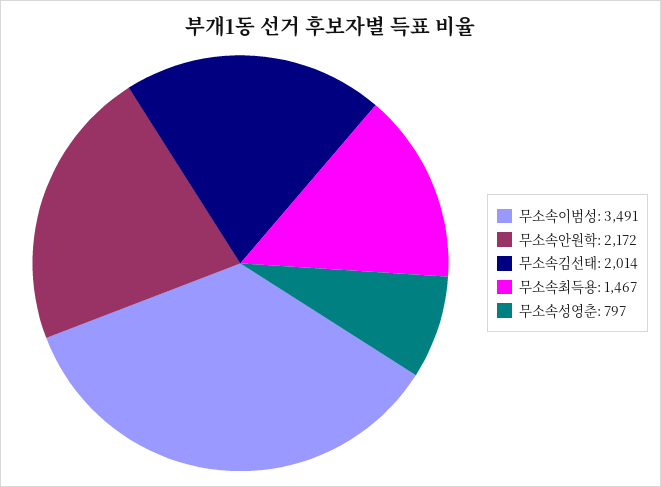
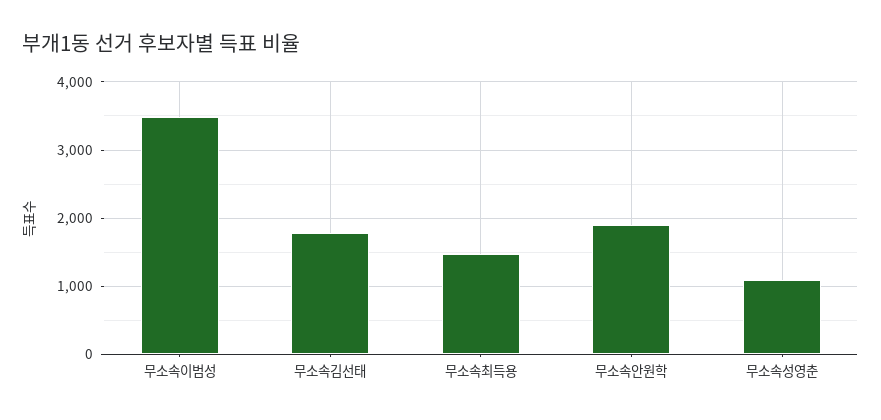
  {
    "무소속이범성": 3491,
-   "무소속안원학": 2172,
+   "무소속안원학": 1900,
-   "무소속김선태": 2014,
+   "무소속김선태": 1800,
    "무소속최득용": 1467,
-   "무소속성영춘": 797
+   "무소속성영춘": 1100
  }

